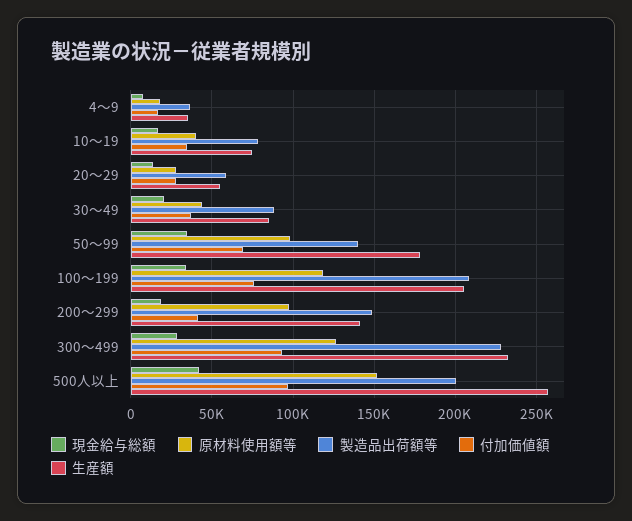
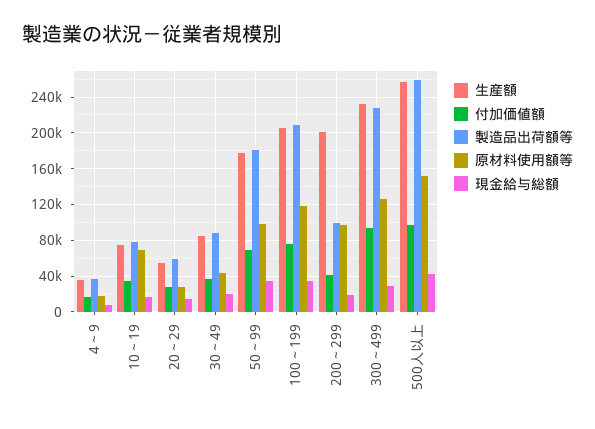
  {
    "現金給与総額": {
      "4～9": 10000,
      "10～19": 15000,
      "20～29": 15000,
      "30～49": 20000,
      "50～99": 35000,
      "100～199": 35000,
      "200～299": 20000,
      "300～499": 30000,
      "500人以上": 40000
    },
    "原材料使用額等": {
      "4～9": 20000,
-     "10～19": 40000,
+     "10～19": 70000,
      "20～29": 30000,
      "30～49": 45000,
      "50～99": 100000,
      "100～199": 120000,
      "200～299": 100000,
      "300～499": 125000,
      "500人以上": 150000
    },
    "製造品出荷額等": {
      "4～9": 35000,
      "10～19": 80000,
      "20～29": 60000,
      "30～49": 90000,
-     "50～99": 140000,
+     "50～99": 180000,
      "100～199": 210000,
-     "200～299": 150000,
+     "200～299": 100000,
      "300～499": 230000,
-     "500人以上": 200000
+     "500人以上": 260000
    },
    "付加価値額": {
      "4～9": 15000,
      "10～19": 35000,
      "20～29": 30000,
      "30～49": 35000,
      "50～99": 70000,
      "100～199": 75000,
      "200～299": 40000,
      "300～499": 95000,
      "500人以上": 95000
    },
    "生産額": {
      "4～9": 35000,
      "10～19": 75000,
      "20～29": 55000,
      "30～49": 85000,
      "50～99": 180000,
      "100～199": 205000,
-     "200～299": 140000,
+     "200～299": 200000,
      "300～499": 230000,
      "500人以上": 255000
    }
  }

